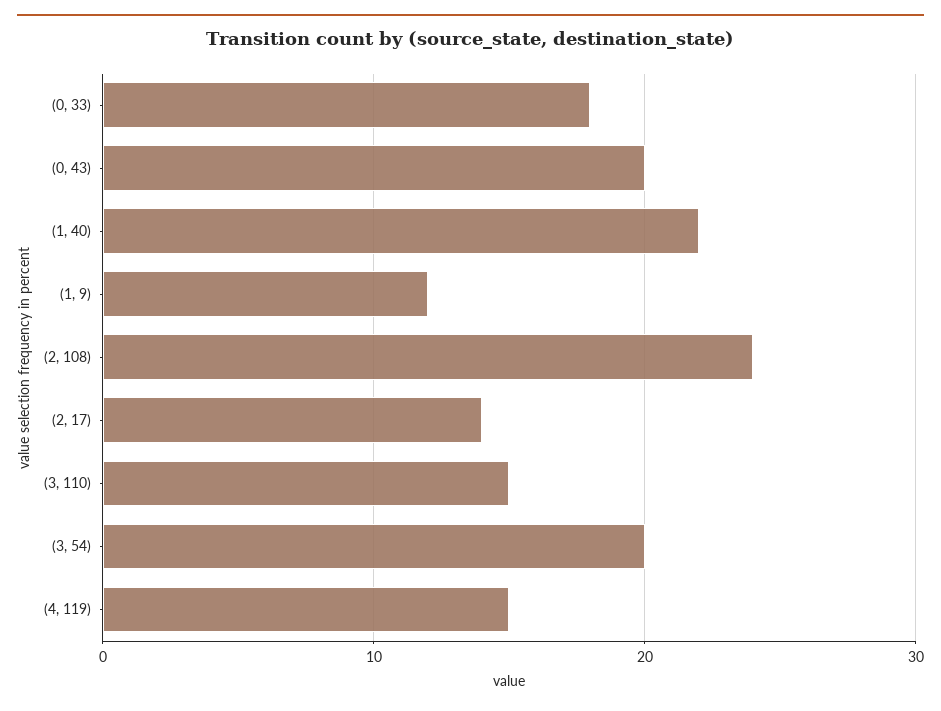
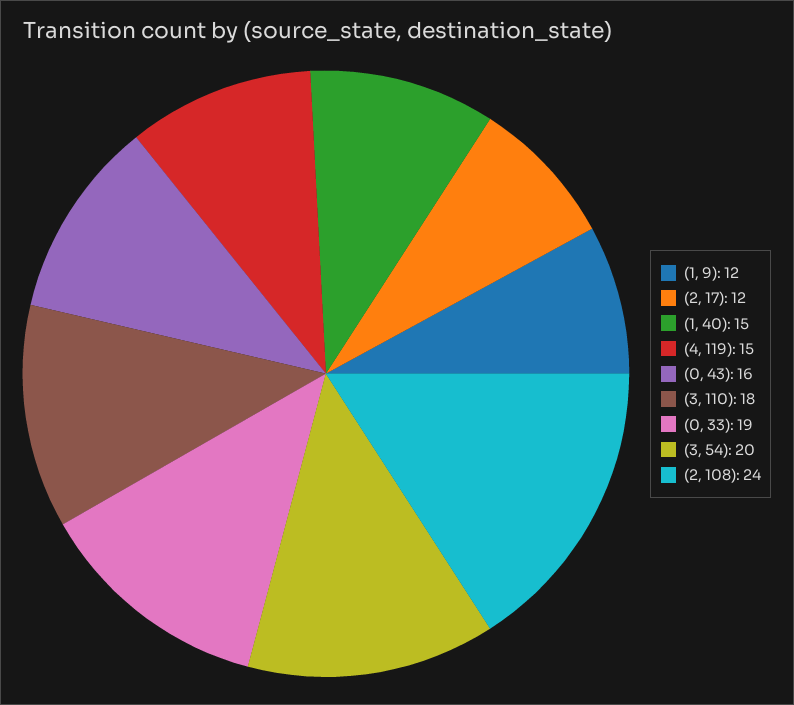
  {
-   "(0, 33)": 18,
+   "(0, 33)": 19,
-   "(0, 43)": 20,
+   "(0, 43)": 16,
-   "(1, 40)": 22,
+   "(1, 40)": 15,
    "(1, 9)": 12,
    "(2, 108)": 24,
-   "(2, 17)": 14,
+   "(2, 17)": 12,
-   "(3, 110)": 15,
+   "(3, 110)": 18,
    "(3, 54)": 20,
    "(4, 119)": 15
  }

